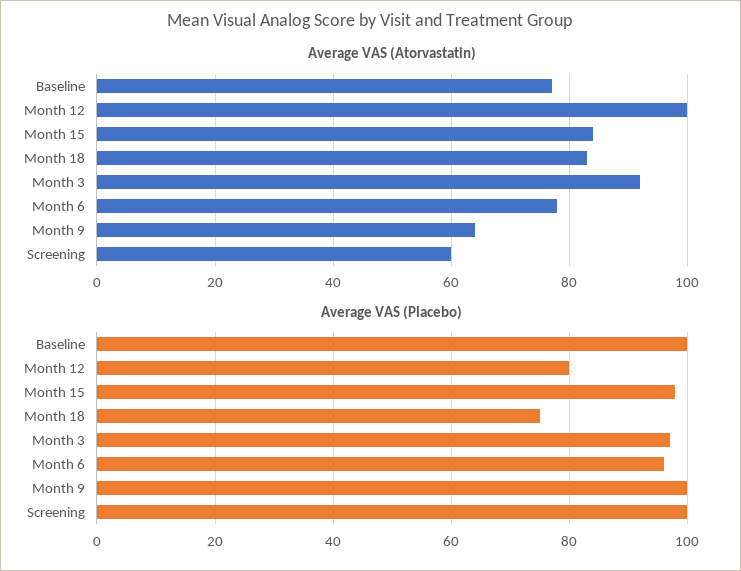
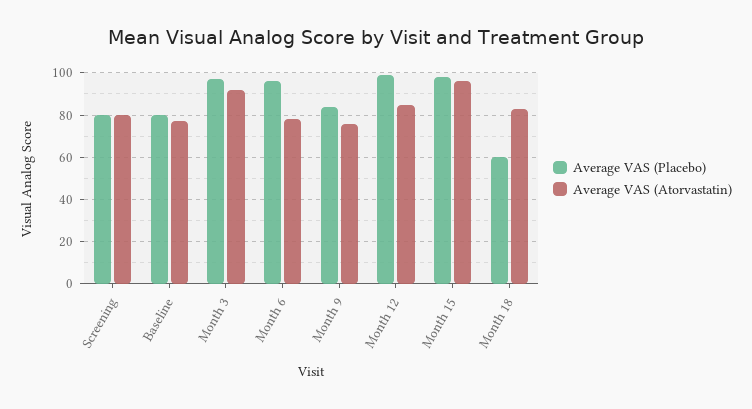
  {
    "Average VAS (Atorvastatin)": {
      "Baseline": 75,
-     "Month 12": 100,
+     "Month 12": 85,
-     "Month 15": 85,
+     "Month 15": 95,
      "Month 18": 85,
      "Month 3": 90,
      "Month 6": 80,
-     "Month 9": 65,
+     "Month 9": 75,
-     "Screening": 60
+     "Screening": 80
    },
    "Average VAS (Placebo)": {
-     "Baseline": 100,
+     "Baseline": 80,
-     "Month 12": 80,
+     "Month 12": 100,
      "Month 15": 100,
-     "Month 18": 75,
+     "Month 18": 60,
      "Month 3": 95,
      "Month 6": 95,
-     "Month 9": 100,
+     "Month 9": 85,
-     "Screening": 100
+     "Screening": 80
    }
  }

